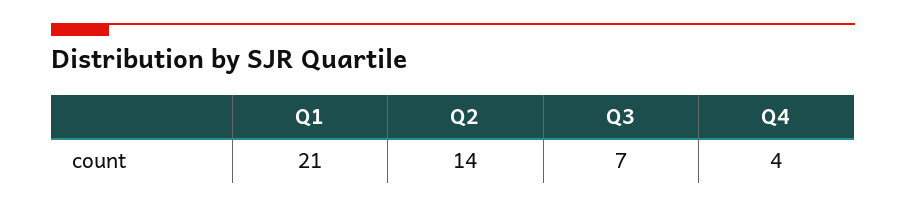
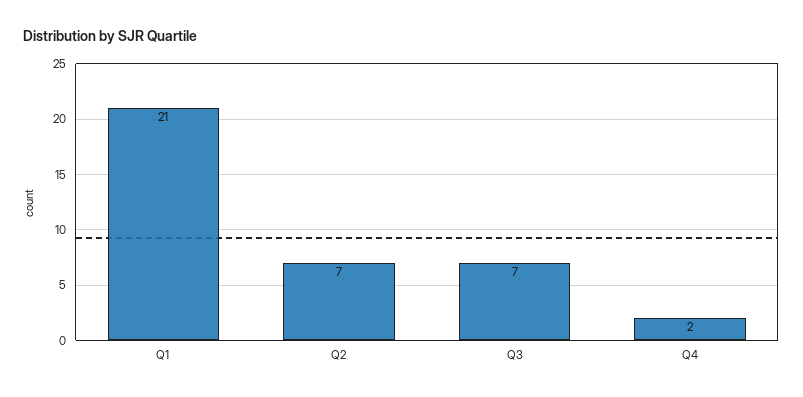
  {
    "Q1": 21,
-   "Q2": 14,
+   "Q2": 7,
    "Q3": 7,
-   "Q4": 4
+   "Q4": 2
  }

